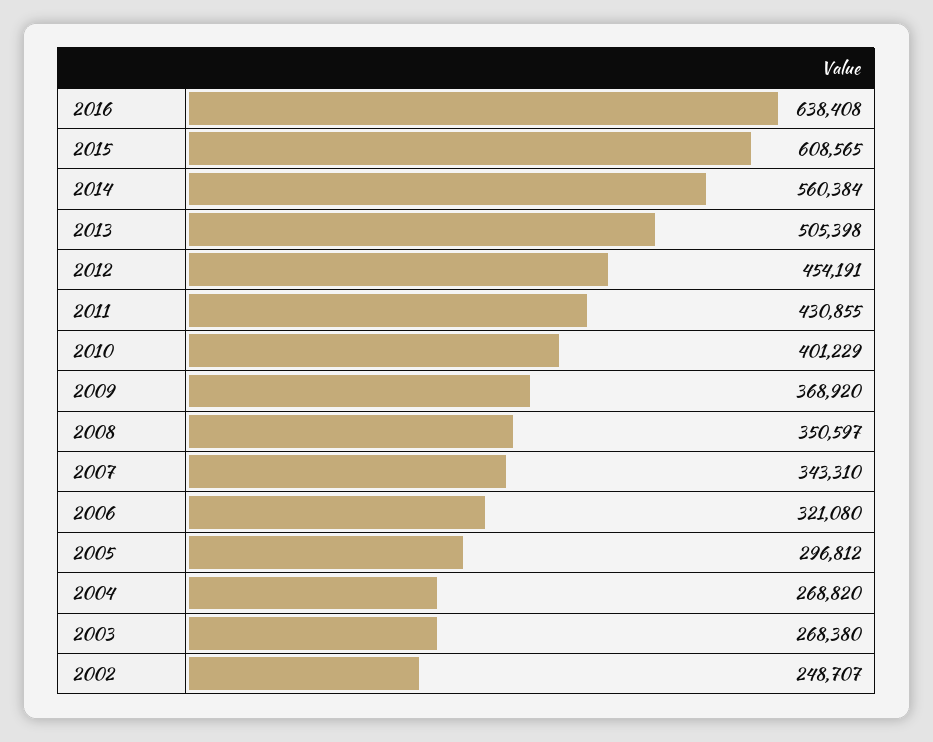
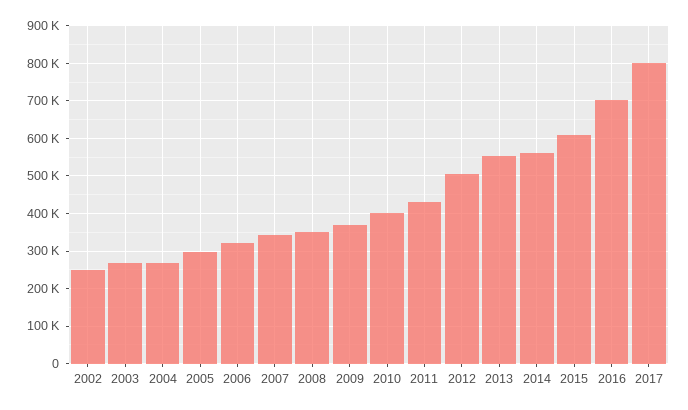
  {
-   "2016": 638408,
+   "2016": 700000,
    "2015": 608565,
    "2014": 560384,
-   "2013": 505398,
+   "2013": 560000,
-   "2012": 454191,
+   "2012": 500000,
    "2011": 430855,
    "2010": 401229,
    "2009": 368920,
    "2008": 350597,
    "2007": 343310,
    "2006": 321080,
    "2005": 296812,
    "2004": 268820,
    "2003": 268380,
-   "2002": 248707
+   "2002": 248707,
+   "2017": 800000
  }

